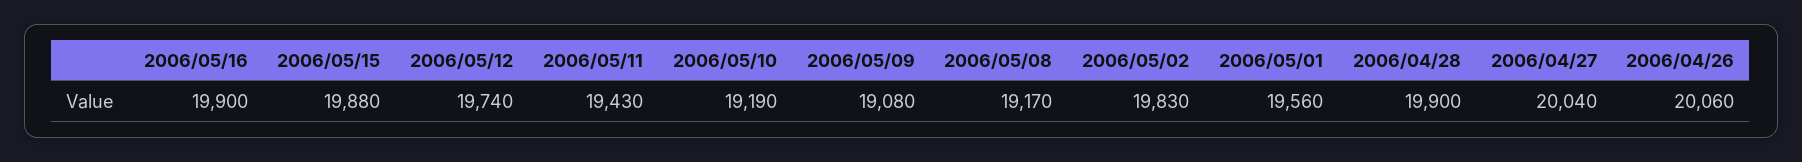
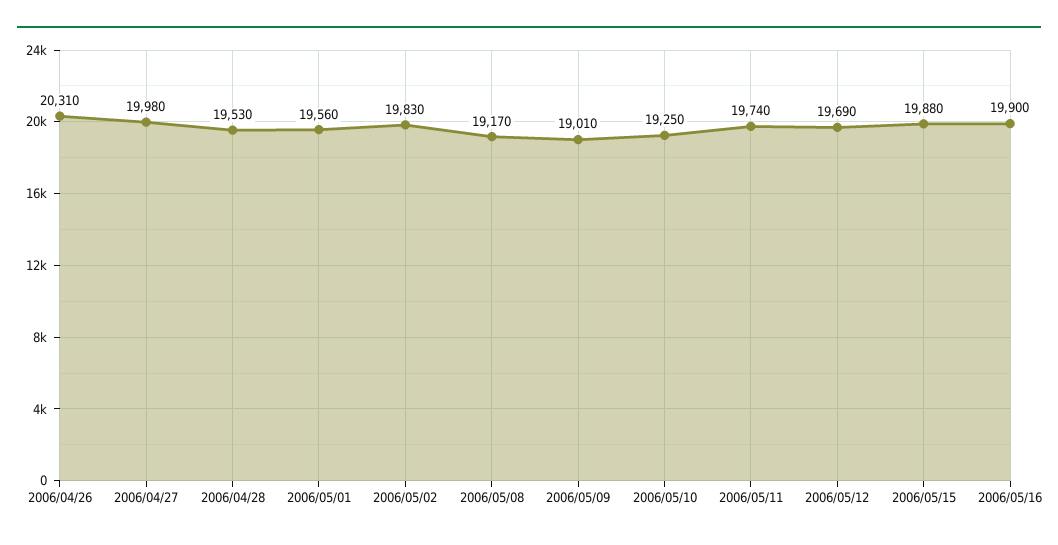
  {
    "2006/05/16": 19900,
    "2006/05/15": 19880,
-   "2006/05/12": 19740,
+   "2006/05/12": 19690,
-   "2006/05/11": 19430,
+   "2006/05/11": 19740,
-   "2006/05/10": 19190,
+   "2006/05/10": 19250,
-   "2006/05/09": 19080,
+   "2006/05/09": 19010,
    "2006/05/08": 19170,
    "2006/05/02": 19830,
    "2006/05/01": 19560,
-   "2006/04/28": 19900,
+   "2006/04/28": 19530,
-   "2006/04/27": 20040,
+   "2006/04/27": 19980,
-   "2006/04/26": 20060
+   "2006/04/26": 20310
  }

